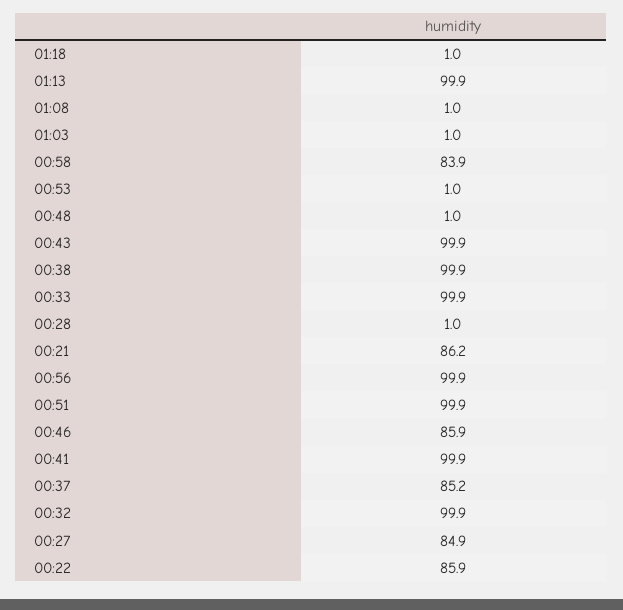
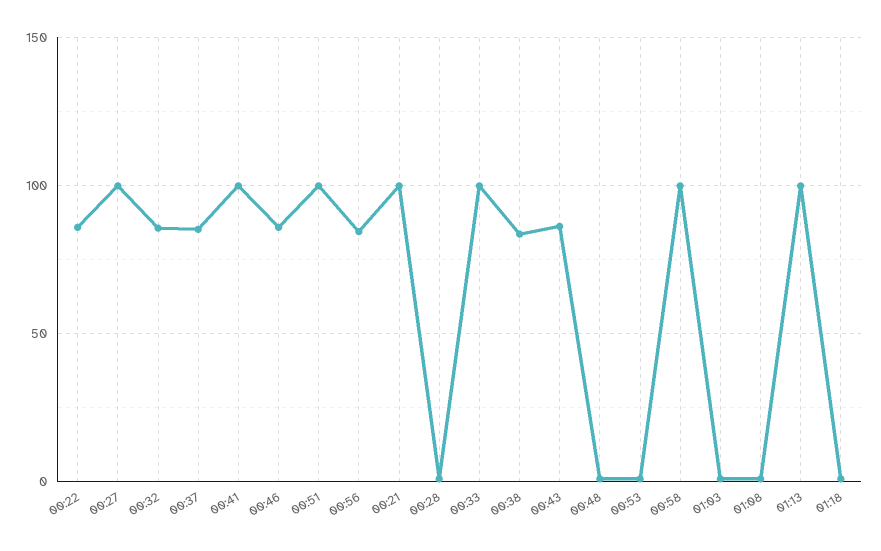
  {
    "01:18": 1,
    "01:13": 99.9,
    "01:08": 1,
    "01:03": 1,
-   "00:58": 83.9,
+   "00:58": 100,
    "00:53": 1,
    "00:48": 1,
-   "00:43": 99.9,
+   "00:43": 85,
-   "00:38": 99.9,
+   "00:38": 85,
    "00:33": 99.9,
    "00:28": 1,
-   "00:21": 86.2,
+   "00:21": 100,
-   "00:56": 99.9,
+   "00:56": 85,
    "00:51": 99.9,
    "00:46": 85.9,
    "00:41": 99.9,
    "00:37": 85.2,
-   "00:32": 99.9,
+   "00:32": 85,
-   "00:27": 84.9,
+   "00:27": 100,
    "00:22": 85.9
  }

